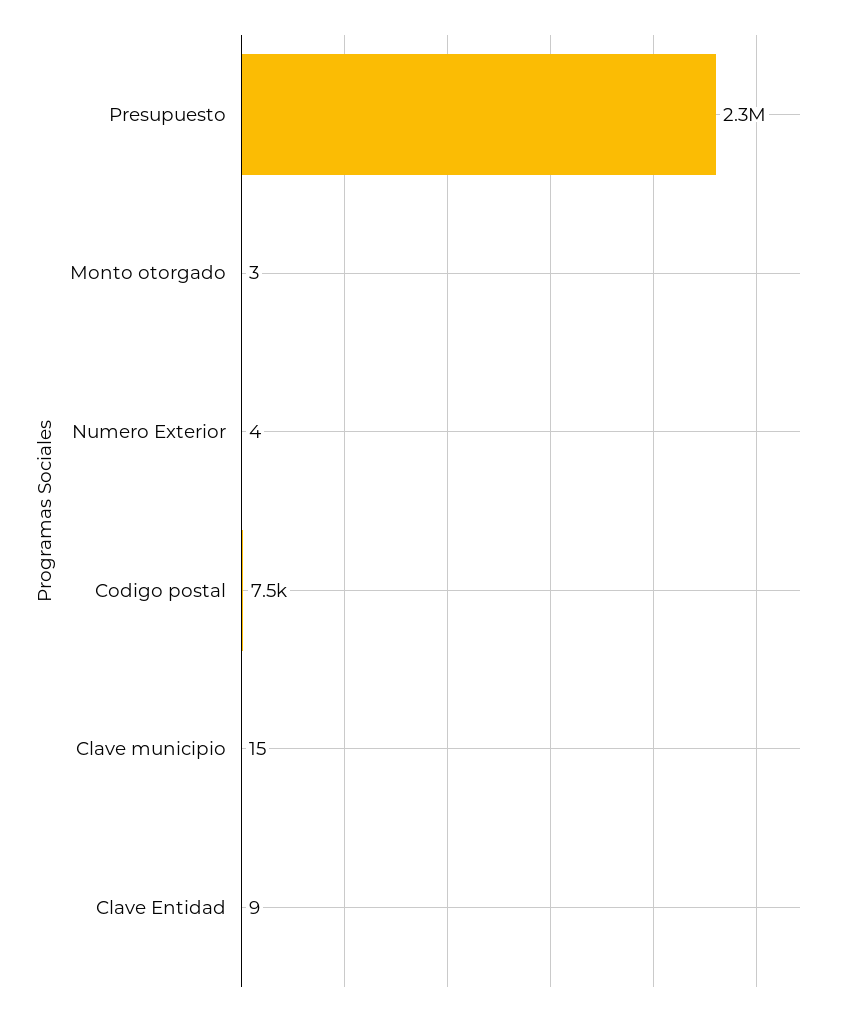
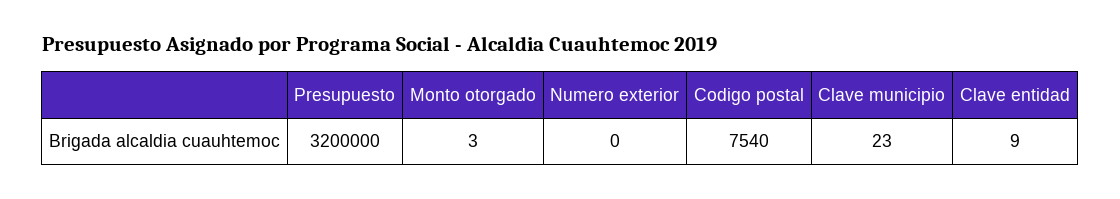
  {
-   "Presupuesto": 2300000,
+   "Presupuesto": 3200000,
    "Monto otorgado": 3,
-   "Numero Exterior": 4,
+   "Numero Exterior": 0,
    "Codigo postal": 7540,
-   "Clave municipio": 15,
+   "Clave municipio": 23,
    "Clave Entidad": 9
  }

